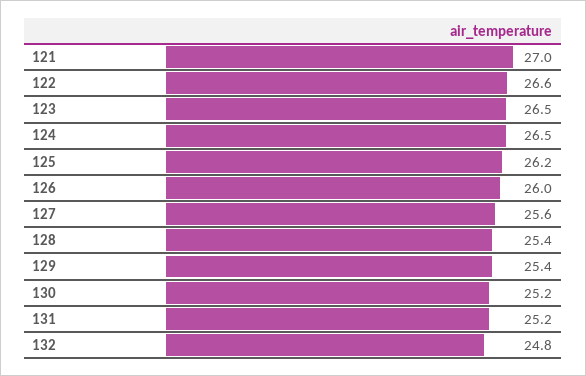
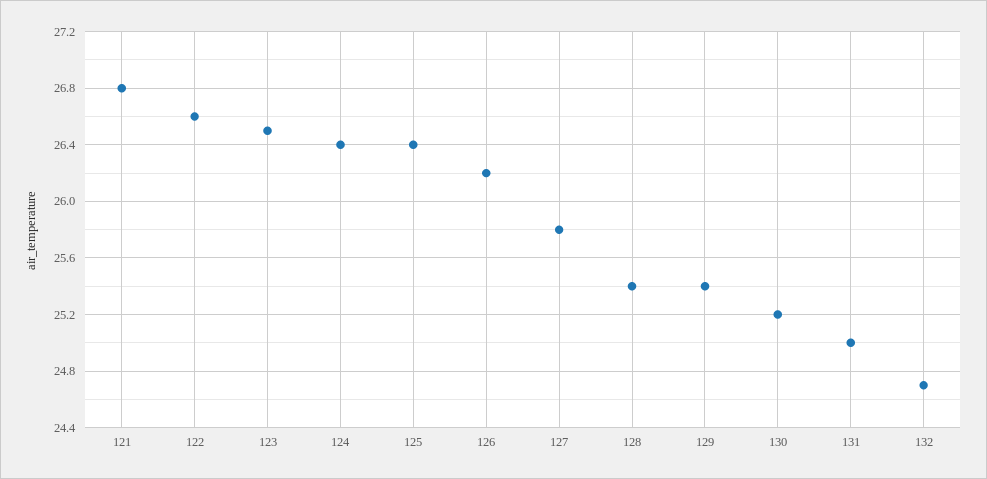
  {
-   "121": 27,
+   "121": 26.8,
    "122": 26.6,
    "123": 26.5,
-   "124": 26.5,
+   "124": 26.4,
-   "125": 26.2,
+   "125": 26.4,
-   "126": 26,
+   "126": 26.2,
-   "127": 25.6,
+   "127": 25.8,
    "128": 25.4,
    "129": 25.4,
    "130": 25.2,
-   "131": 25.2,
+   "131": 25,
-   "132": 24.8
+   "132": 24.7
  }

